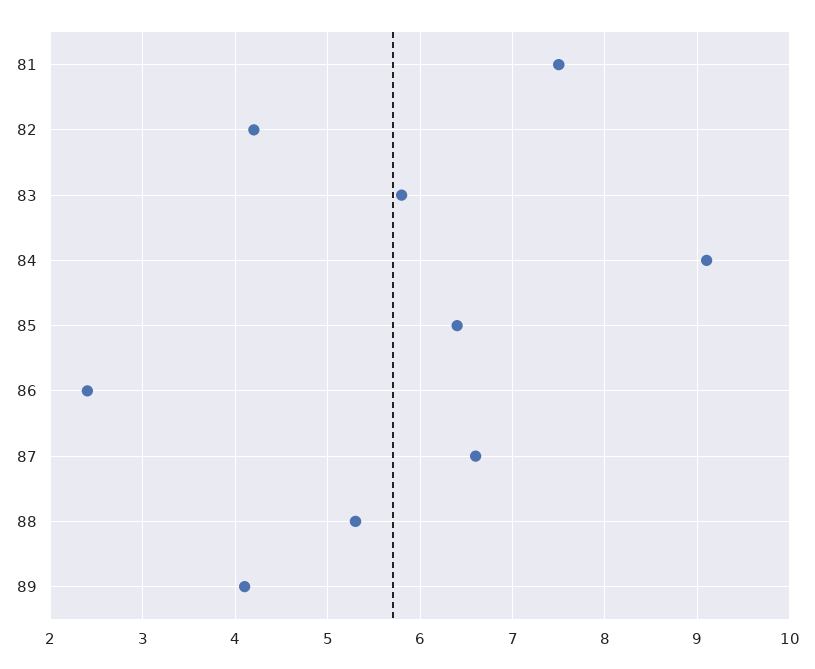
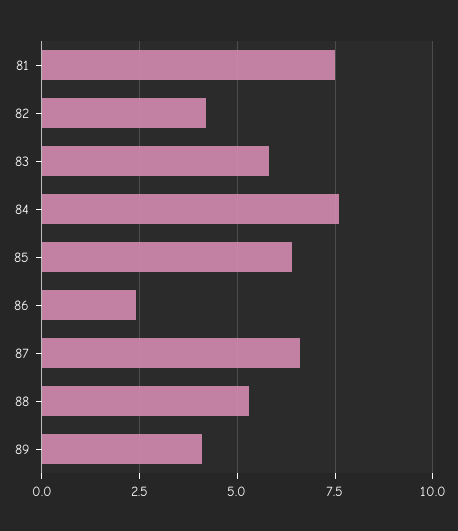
  {
    "81": 7.5,
    "82": 4.2,
    "83": 5.8,
-   "84": 9.1,
+   "84": 7.5,
    "85": 6.4,
    "86": 2.4,
    "87": 6.6,
    "88": 5.3,
    "89": 4.1
  }

